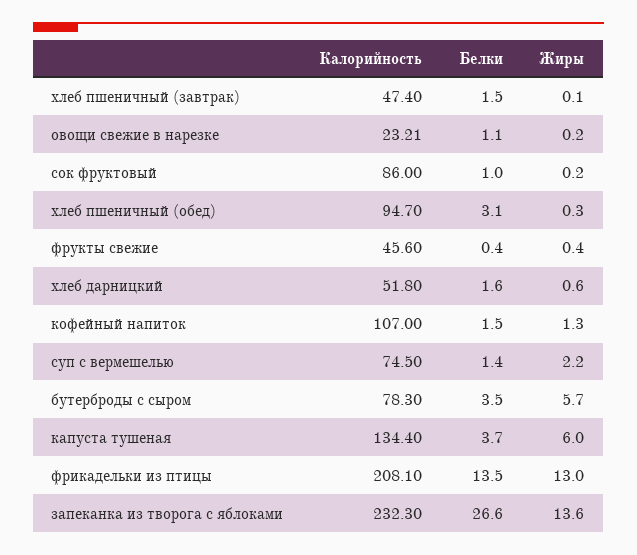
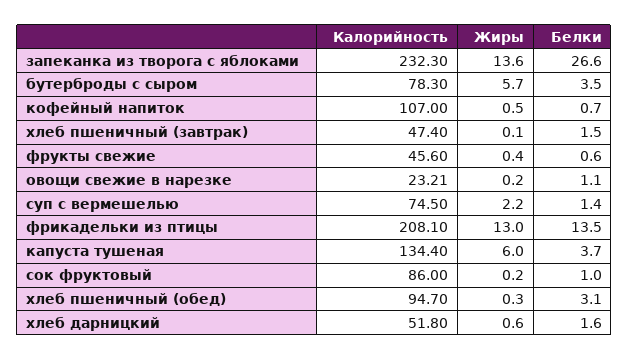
  {
    "Калорийность": {
      "хлеб пшеничный (завтрак)": 47.4,
      "овощи свежие в нарезке": 23.21,
      "сок фруктовый": 86,
      "хлеб пшеничный (обед)": 94.7,
      "фрукты свежие": 45.6,
      "хлеб дарницкий": 51.8,
      "кофейный напиток": 107,
      "суп с вермешелью": 74.5,
      "бутерброды с сыром": 78.3,
      "капуста тушеная": 134.4,
      "фрикадельки из птицы": 208.1,
      "запеканка из творога с яблоками": 232.3
    },
    "Белки": {
      "хлеб пшеничный (завтрак)": 1.5,
      "овощи свежие в нарезке": 1.1,
      "сок фруктовый": 1,
      "хлеб пшеничный (обед)": 3.1,
-     "фрукты свежие": 0.4,
+     "фрукты свежие": 0.6,
      "хлеб дарницкий": 1.6,
-     "кофейный напиток": 1.5,
+     "кофейный напиток": 0.7,
      "суп с вермешелью": 1.4,
      "бутерброды с сыром": 3.5,
      "капуста тушеная": 3.7,
      "фрикадельки из птицы": 13.5,
      "запеканка из творога с яблоками": 26.6
    },
    "Жиры": {
      "хлеб пшеничный (завтрак)": 0.1,
      "овощи свежие в нарезке": 0.2,
      "сок фруктовый": 0.2,
      "хлеб пшеничный (обед)": 0.3,
      "фрукты свежие": 0.4,
      "хлеб дарницкий": 0.6,
-     "кофейный напиток": 1.3,
+     "кофейный напиток": 0.5,
      "суп с вермешелью": 2.2,
      "бутерброды с сыром": 5.7,
      "капуста тушеная": 6,
      "фрикадельки из птицы": 13,
      "запеканка из творога с яблоками": 13.6
    }
  }

